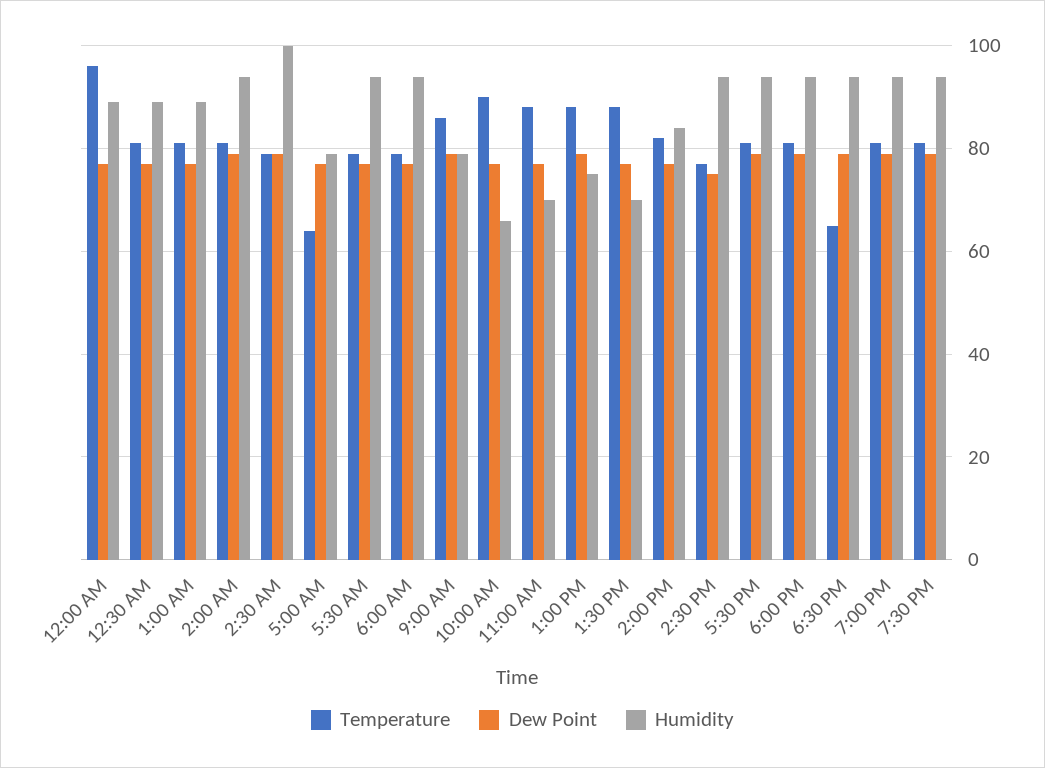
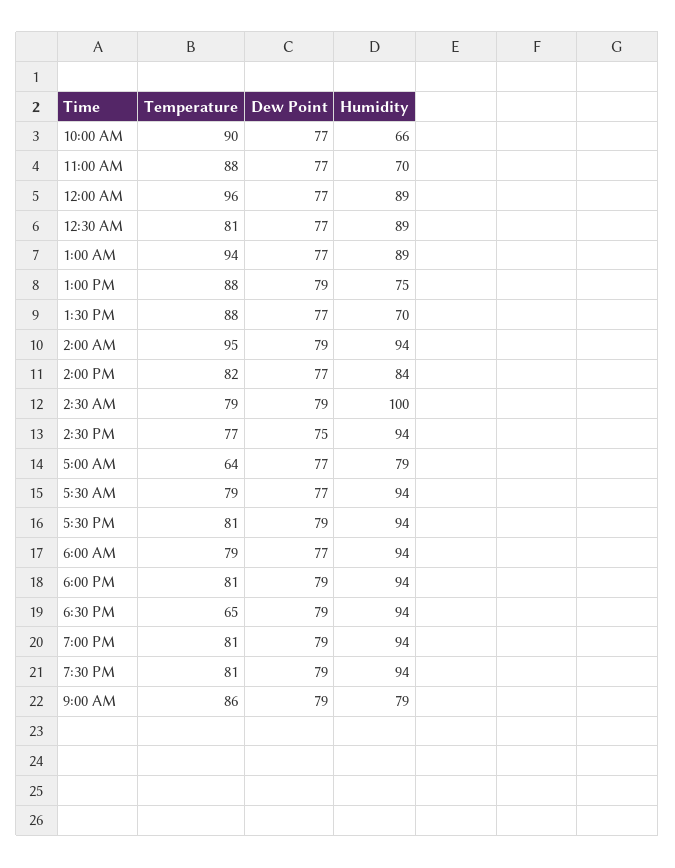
  {
    "Temperature": {
      "12:00 AM": 96,
      "12:30 AM": 81,
-     "1:00 AM": 80,
+     "1:00 AM": 94,
-     "2:00 AM": 80,
+     "2:00 AM": 95,
      "2:30 AM": 79,
      "5:00 AM": 64,
      "5:30 AM": 79,
      "6:00 AM": 79,
      "9:00 AM": 86,
      "10:00 AM": 90,
      "11:00 AM": 88,
      "1:00 PM": 88,
      "1:30 PM": 88,
      "2:00 PM": 82,
      "2:30 PM": 77,
      "5:30 PM": 81,
      "6:00 PM": 81,
      "6:30 PM": 65,
      "7:00 PM": 81,
      "7:30 PM": 81
    },
    "Dew Point": {
      "12:00 AM": 77,
      "12:30 AM": 77,
      "1:00 AM": 77,
      "2:00 AM": 79,
      "2:30 AM": 79,
      "5:00 AM": 77,
      "5:30 AM": 77,
      "6:00 AM": 77,
      "9:00 AM": 79,
      "10:00 AM": 77,
      "11:00 AM": 77,
      "1:00 PM": 79,
      "1:30 PM": 77,
      "2:00 PM": 77,
      "2:30 PM": 75,
      "5:30 PM": 79,
      "6:00 PM": 79,
      "6:30 PM": 79,
      "7:00 PM": 79,
      "7:30 PM": 79
    },
    "Humidity": {
      "12:00 AM": 89,
      "12:30 AM": 89,
      "1:00 AM": 89,
      "2:00 AM": 94,
      "2:30 AM": 100,
      "5:00 AM": 79,
      "5:30 AM": 94,
      "6:00 AM": 94,
      "9:00 AM": 79,
      "10:00 AM": 66,
      "11:00 AM": 70,
      "1:00 PM": 75,
      "1:30 PM": 70,
      "2:00 PM": 84,
      "2:30 PM": 94,
      "5:30 PM": 94,
      "6:00 PM": 94,
      "6:30 PM": 94,
      "7:00 PM": 94,
      "7:30 PM": 94
    }
  }

